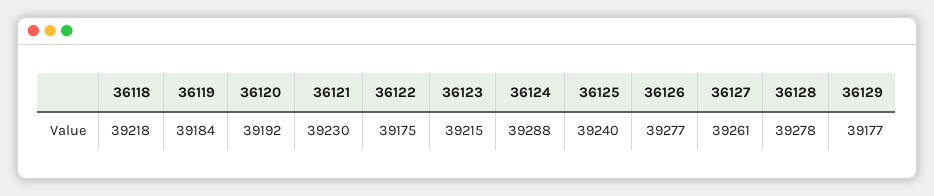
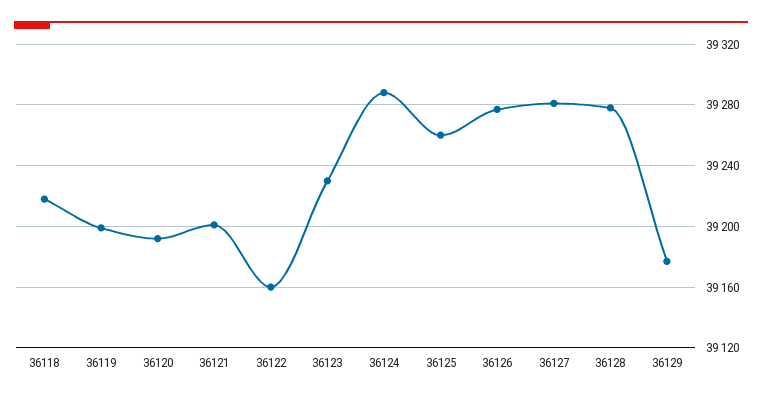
  {
    "36118": 39218,
-   "36119": 39184,
+   "36119": 39200,
    "36120": 39192,
-   "36121": 39230,
+   "36121": 39200,
-   "36122": 39175,
+   "36122": 39160,
-   "36123": 39215,
+   "36123": 39230,
    "36124": 39288,
-   "36125": 39240,
+   "36125": 39260,
    "36126": 39277,
-   "36127": 39261,
+   "36127": 39280,
    "36128": 39278,
    "36129": 39177
  }

